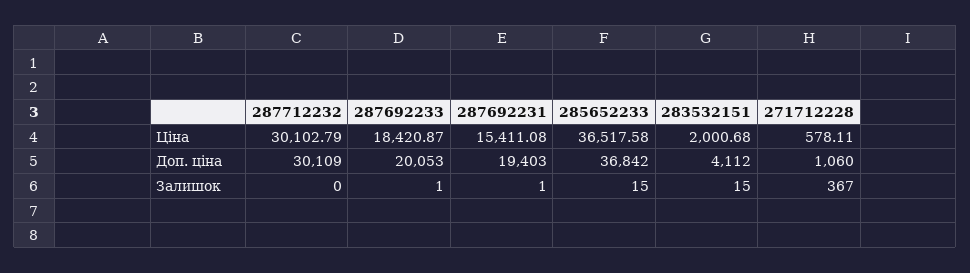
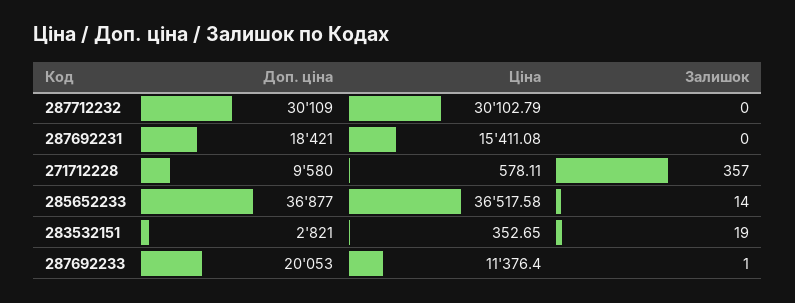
  {
    "287712232": {
      "Ціна": 30102.79,
      "Доп. ціна": 30109,
      "Залишок": 0
    },
    "287692233": {
-     "Ціна": 18420.87,
+     "Ціна": 11376.4,
      "Доп. ціна": 20053,
      "Залишок": 1
    },
    "287692231": {
      "Ціна": 15411.08,
-     "Доп. ціна": 19403,
+     "Доп. ціна": 18421,
-     "Залишок": 1
+     "Залишок": 0
    },
    "285652233": {
      "Ціна": 36517.58,
-     "Доп. ціна": 36842,
+     "Доп. ціна": 36877,
-     "Залишок": 15
+     "Залишок": 14
    },
    "283532151": {
-     "Ціна": 2000.68,
+     "Ціна": 352.65,
-     "Доп. ціна": 4112,
+     "Доп. ціна": 2821,
-     "Залишок": 15
+     "Залишок": 19
    },
    "271712228": {
      "Ціна": 578.11,
-     "Доп. ціна": 1060,
+     "Доп. ціна": 9580,
-     "Залишок": 367
+     "Залишок": 357
    }
  }

